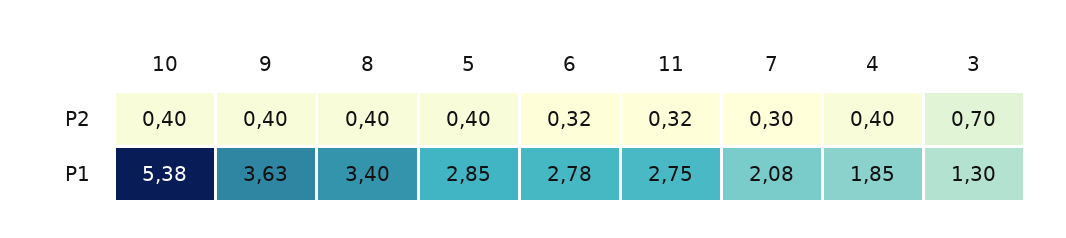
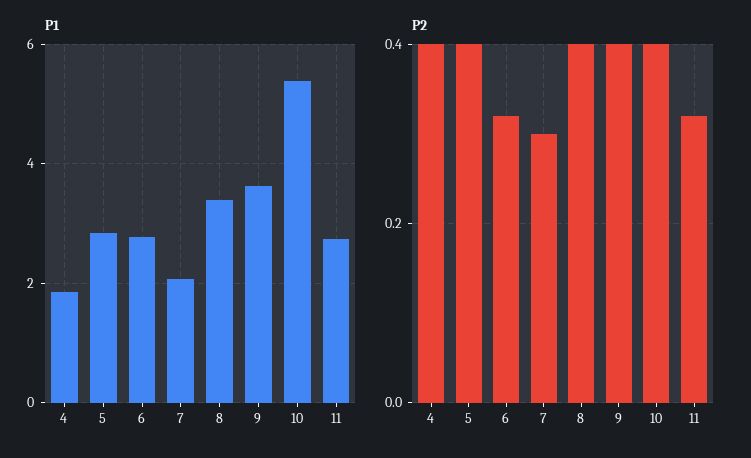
  {
    "P2": {
      "10": 0.4,
      "9": 0.4,
      "8": 0.4,
      "5": 0.4,
      "6": 0.32,
      "11": 0.32,
      "7": 0.3,
-     "4": 0.4,
+     "4": 0.4
-     "3": 0.7
    },
    "P1": {
      "10": 5.38,
      "9": 3.63,
      "8": 3.4,
      "5": 2.85,
      "6": 2.78,
      "11": 2.75,
      "7": 2.08,
-     "4": 1.85,
+     "4": 1.85
-     "3": 1.3
    }
  }

